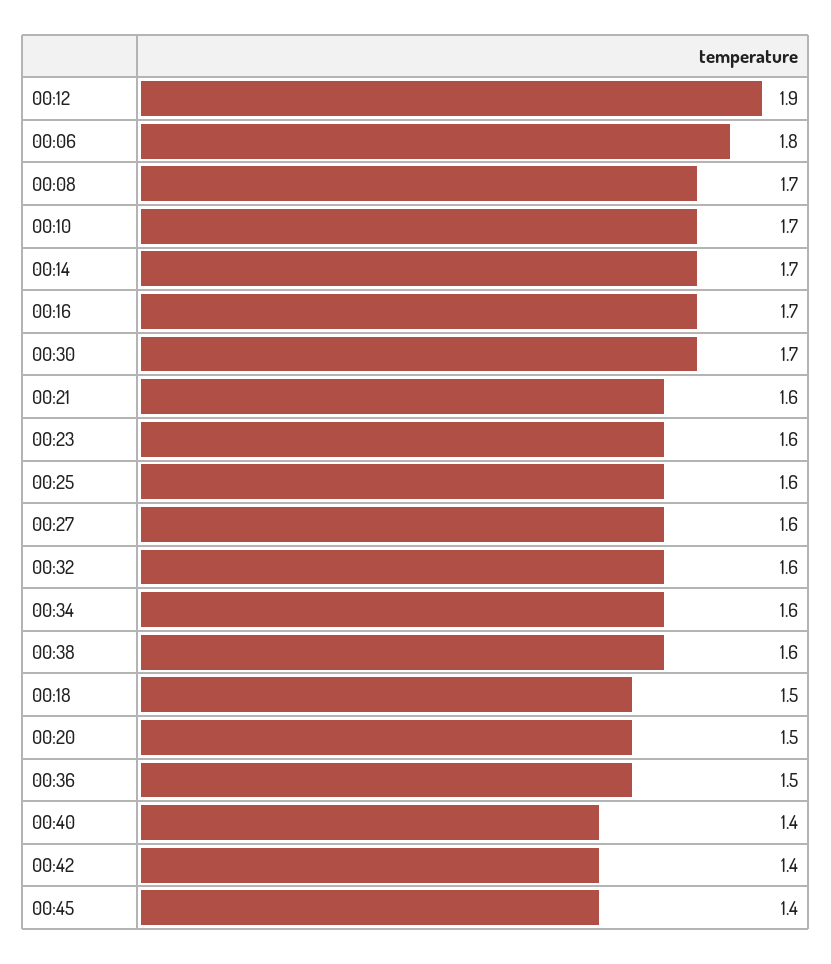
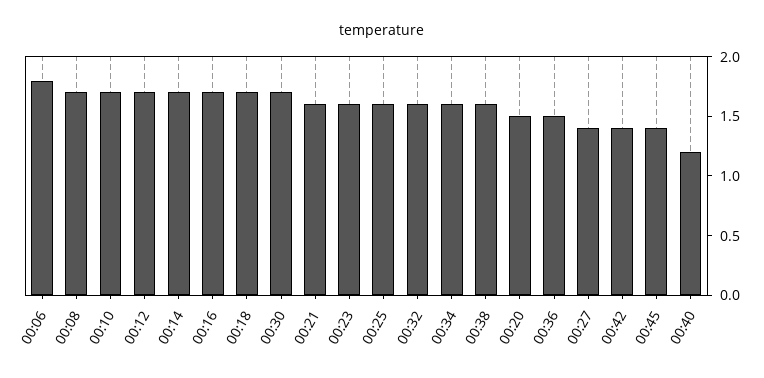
  {
-   "00:12": 1.9,
+   "00:12": 1.7,
    "00:06": 1.8,
    "00:08": 1.7,
    "00:10": 1.7,
    "00:14": 1.7,
    "00:16": 1.7,
    "00:30": 1.7,
    "00:21": 1.6,
    "00:23": 1.6,
    "00:25": 1.6,
-   "00:27": 1.6,
+   "00:27": 1.4,
    "00:32": 1.6,
    "00:34": 1.6,
    "00:38": 1.6,
-   "00:18": 1.5,
+   "00:18": 1.7,
    "00:20": 1.5,
    "00:36": 1.5,
-   "00:40": 1.4,
+   "00:40": 1.2,
    "00:42": 1.4,
    "00:45": 1.4
  }

